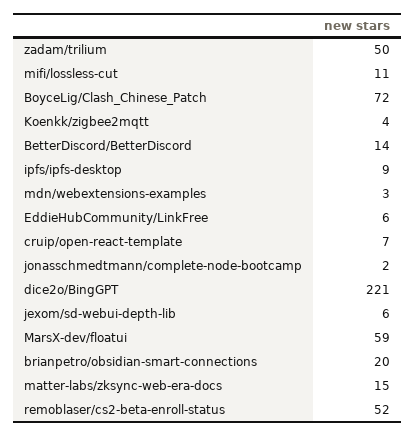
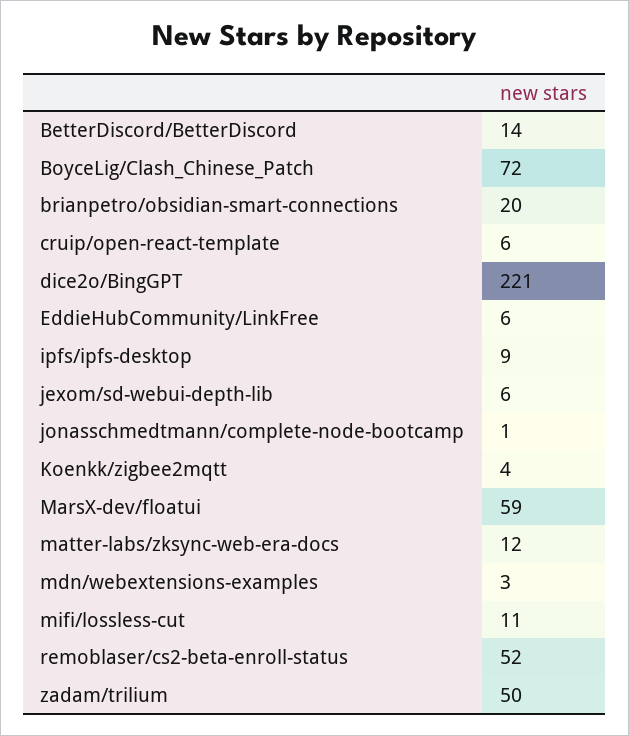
  {
    "zadam/trilium": 50,
    "mifi/lossless-cut": 11,
    "BoyceLig/Clash_Chinese_Patch": 72,
    "Koenkk/zigbee2mqtt": 4,
    "BetterDiscord/BetterDiscord": 14,
    "ipfs/ipfs-desktop": 9,
    "mdn/webextensions-examples": 3,
    "EddieHubCommunity/LinkFree": 6,
-   "cruip/open-react-template": 7,
+   "cruip/open-react-template": 6,
-   "jonasschmedtmann/complete-node-bootcamp": 2,
+   "jonasschmedtmann/complete-node-bootcamp": 1,
    "dice2o/BingGPT": 221,
    "jexom/sd-webui-depth-lib": 6,
    "MarsX-dev/floatui": 59,
    "brianpetro/obsidian-smart-connections": 20,
-   "matter-labs/zksync-web-era-docs": 15,
+   "matter-labs/zksync-web-era-docs": 12,
    "remoblaser/cs2-beta-enroll-status": 52
  }

